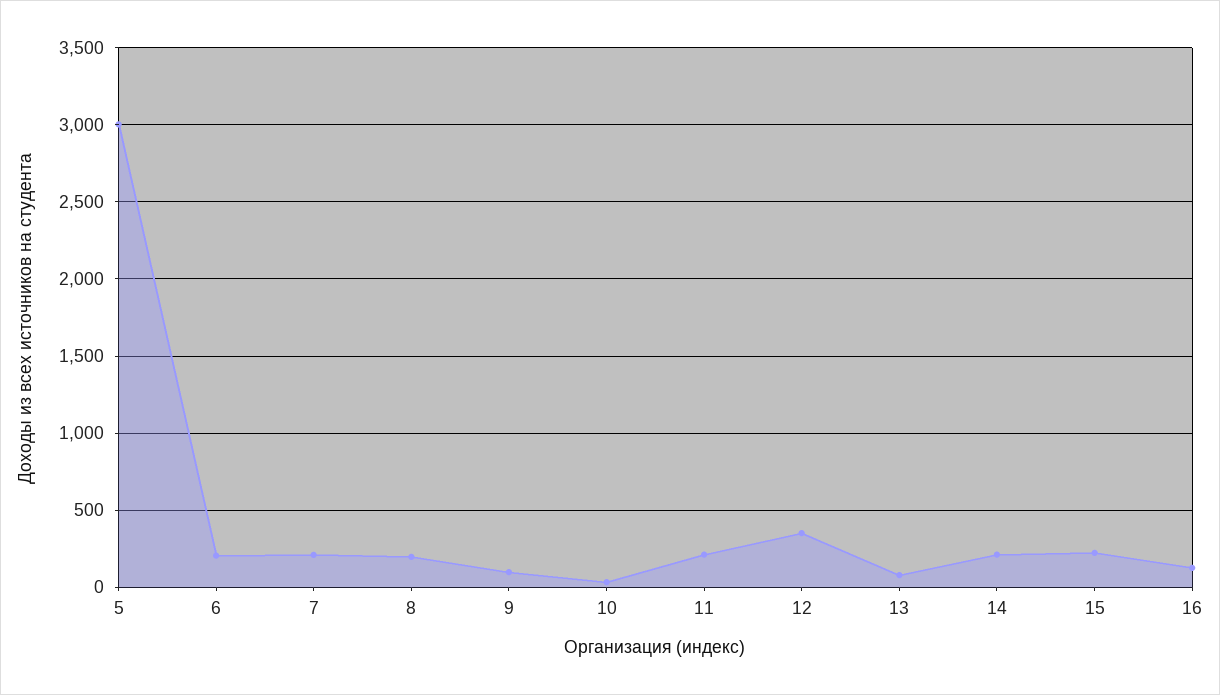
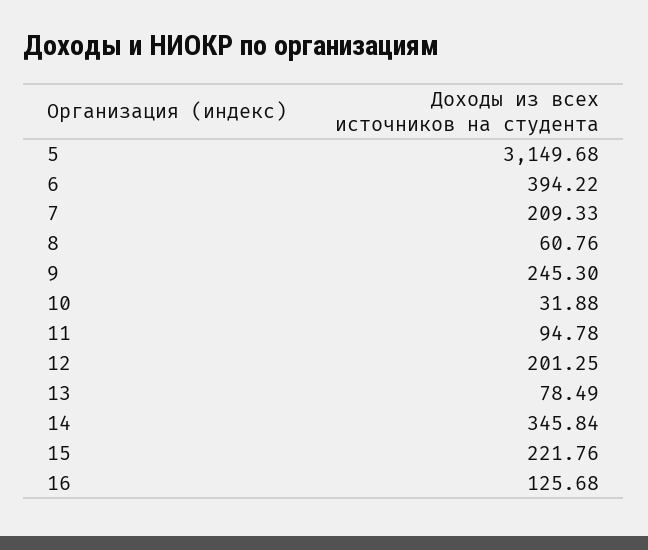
  {
-   "5": 3000,
+   "5": 3149.68,
-   "6": 200,
+   "6": 394.22,
    "7": 209.33,
-   "8": 200,
+   "8": 60.76,
-   "9": 100,
+   "9": 245.3,
    "10": 31.88,
-   "11": 200,
+   "11": 94.78,
-   "12": 350,
+   "12": 201.25,
    "13": 78.49,
-   "14": 200,
+   "14": 345.84,
    "15": 221.76,
    "16": 125.68
  }

